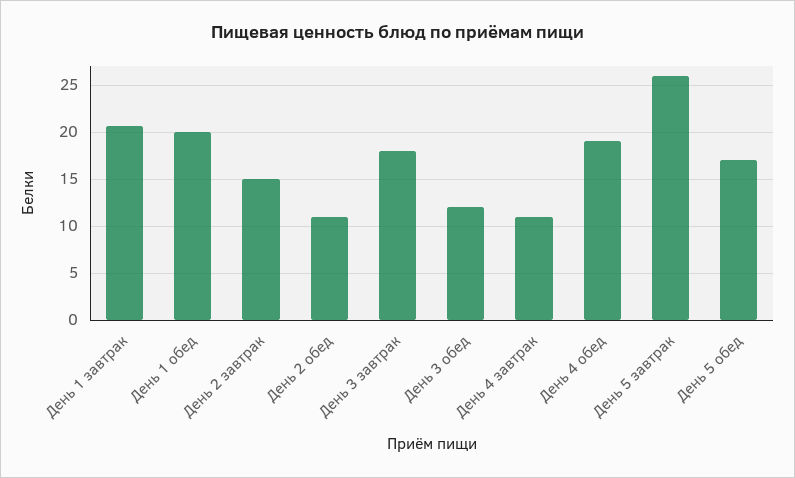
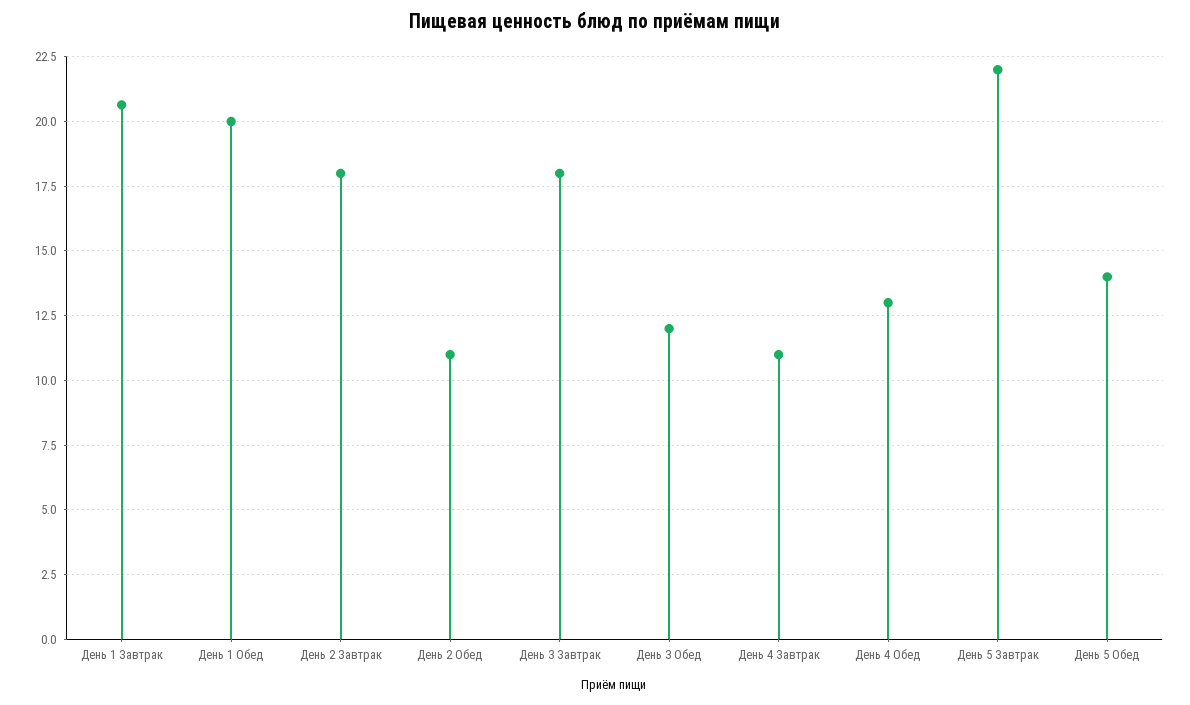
  {
    "День 1 завтрак": 20.75,
    "День 1 обед": 20,
-   "День 2 завтрак": 15,
+   "День 2 завтрак": 18,
    "День 2 обед": 11,
    "День 3 завтрак": 18,
    "День 3 обед": 12,
    "День 4 завтрак": 11,
-   "День 4 обед": 19,
+   "День 4 обед": 13,
-   "День 5 завтрак": 26,
+   "День 5 завтрак": 22,
-   "День 5 обед": 17
+   "День 5 обед": 14
  }

